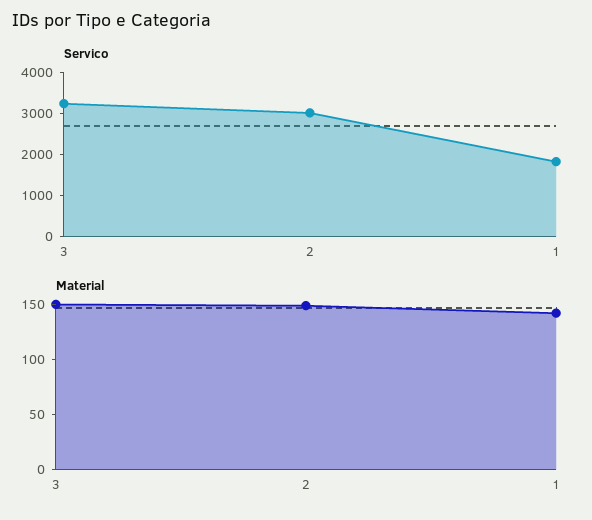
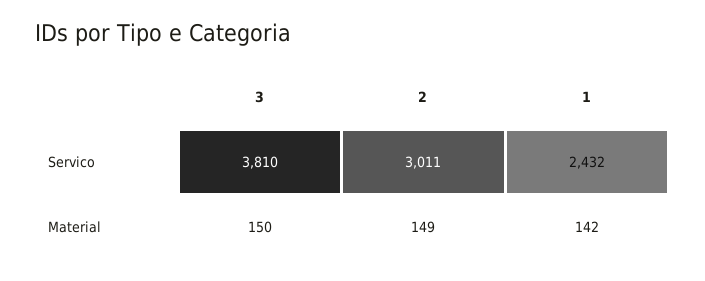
  {
    "Servico": {
-     "3": 3200,
+     "3": 3810,
      "2": 3011,
-     "1": 1800
+     "1": 2432
    },
    "Material": {
      "3": 150,
      "2": 149,
      "1": 142
    }
  }

